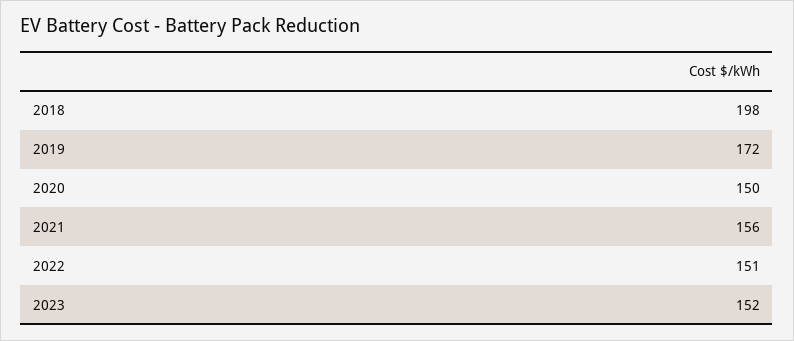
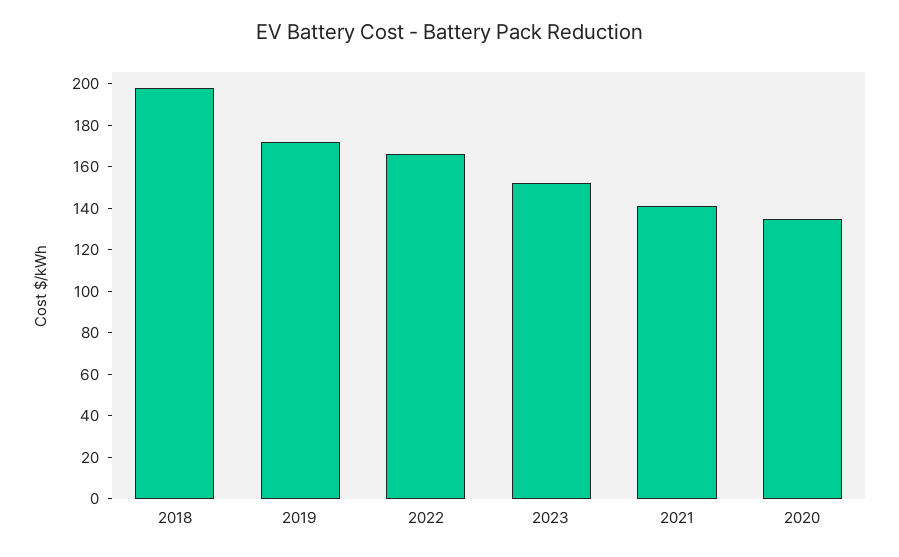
  {
    "2018": 198,
    "2019": 172,
-   "2020": 150,
+   "2020": 135,
-   "2021": 156,
+   "2021": 140,
-   "2022": 151,
+   "2022": 165,
    "2023": 152
  }

